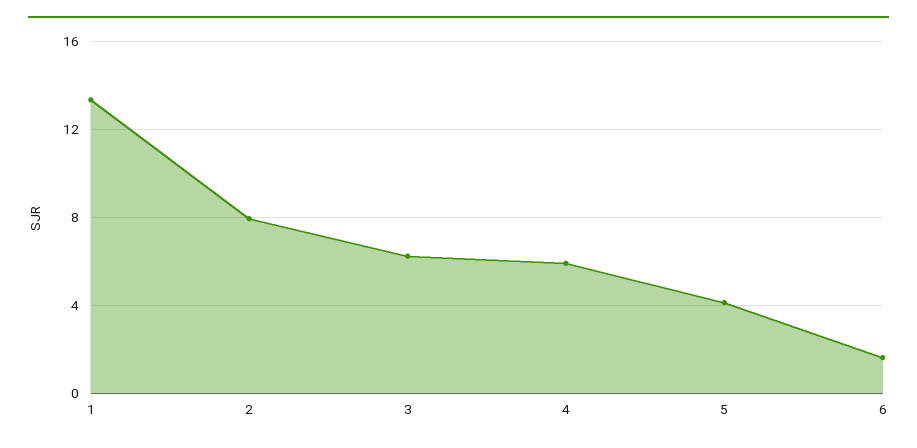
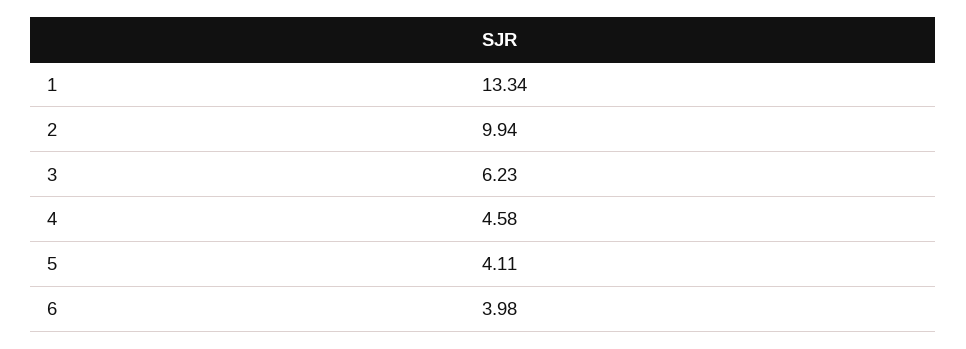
  {
    "1": 13.34,
-   "2": 8,
+   "2": 9.94,
    "3": 6.23,
-   "4": 6,
+   "4": 4.58,
    "5": 4.11,
-   "6": 1.5
+   "6": 3.98
  }

